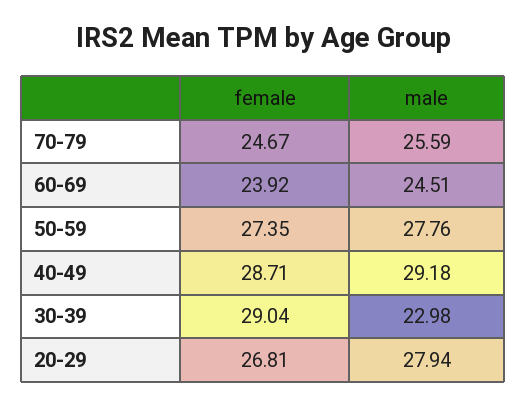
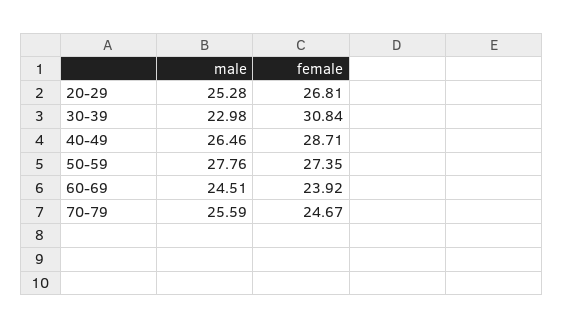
  {
    "female": {
      "70-79": 24.67,
      "60-69": 23.92,
      "50-59": 27.35,
      "40-49": 28.71,
-     "30-39": 29.04,
+     "30-39": 30.84,
      "20-29": 26.81
    },
    "male": {
      "70-79": 25.59,
      "60-69": 24.51,
      "50-59": 27.76,
-     "40-49": 29.18,
+     "40-49": 26.46,
      "30-39": 22.98,
-     "20-29": 27.94
+     "20-29": 25.28
    }
  }

